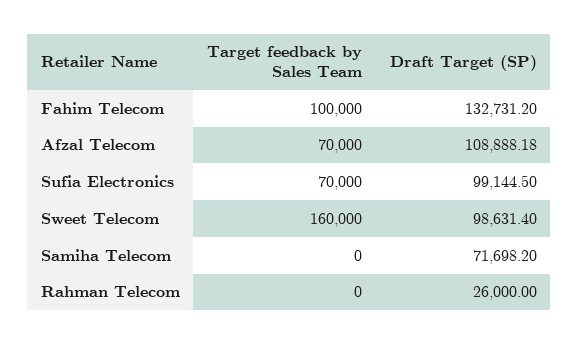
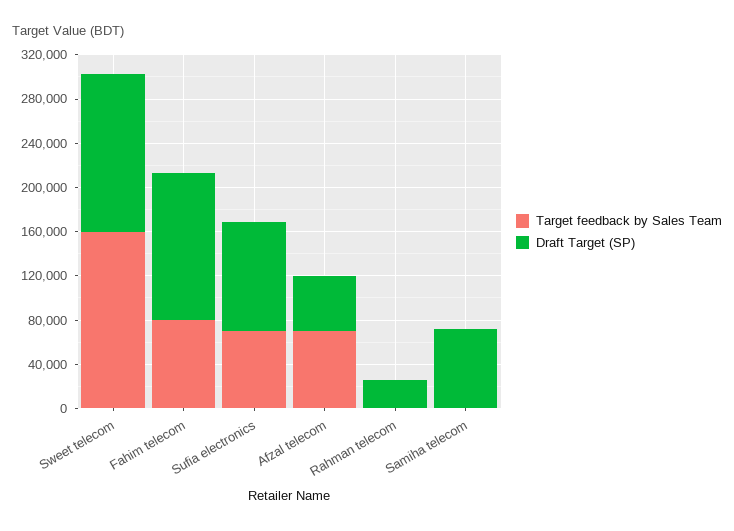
  {
    "Target feedback by Sales Team": {
-     "Fahim Telecom": 100000,
+     "Fahim Telecom": 80000,
      "Afzal Telecom": 70000,
      "Sufia Electronics": 70000,
      "Sweet Telecom": 160000,
      "Samiha Telecom": 0,
      "Rahman Telecom": 0
    },
    "Draft Target (SP)": {
      "Fahim Telecom": 132731.2,
-     "Afzal Telecom": 108888.18,
+     "Afzal Telecom": 50000,
      "Sufia Electronics": 99144.5,
-     "Sweet Telecom": 98631.4,
+     "Sweet Telecom": 140000,
      "Samiha Telecom": 71698.2,
      "Rahman Telecom": 26000
    }
  }

